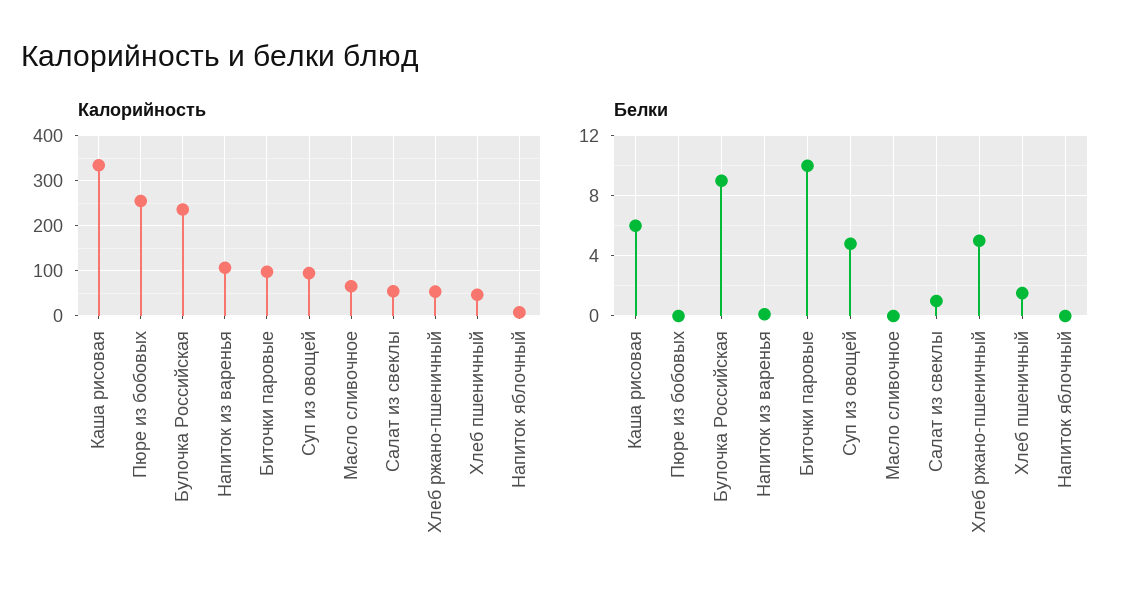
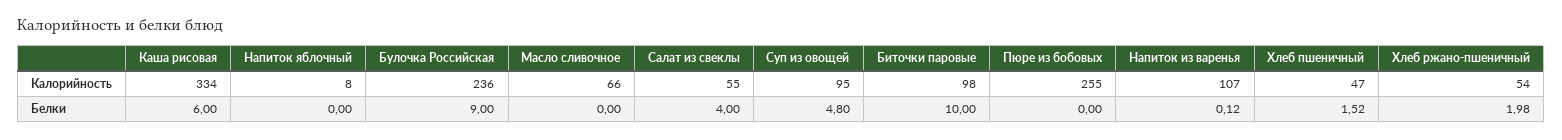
  {
    "Калорийность": {
      "Каша рисовая": 334,
      "Пюре из бобовых": 255,
      "Булочка Российская": 236,
      "Напиток из варенья": 107,
      "Биточки паровые": 98,
      "Суп из овощей": 95,
      "Масло сливочное": 66,
      "Салат из свеклы": 55,
      "Хлеб ржано-пшеничный": 54,
      "Хлеб пшеничный": 47,
      "Напиток яблочный": 8
    },
    "Белки": {
      "Каша рисовая": 6,
      "Пюре из бобовых": 0,
      "Булочка Российская": 9,
      "Напиток из варенья": 0.12,
      "Биточки паровые": 10,
      "Суп из овощей": 4.8,
      "Масло сливочное": 0,
-     "Салат из свеклы": 1,
+     "Салат из свеклы": 4,
-     "Хлеб ржано-пшеничный": 5,
+     "Хлеб ржано-пшеничный": 1.98,
      "Хлеб пшеничный": 1.52,
      "Напиток яблочный": 0
    }
  }

